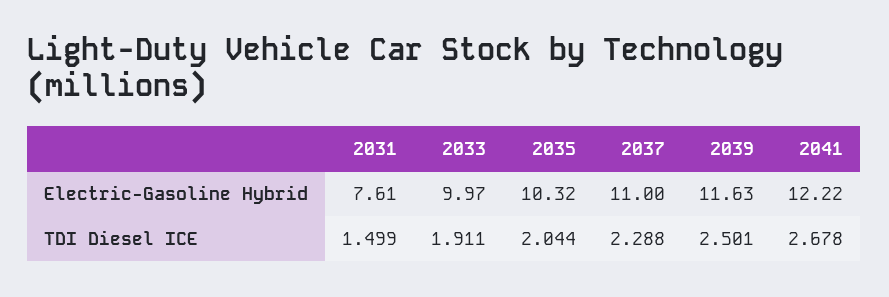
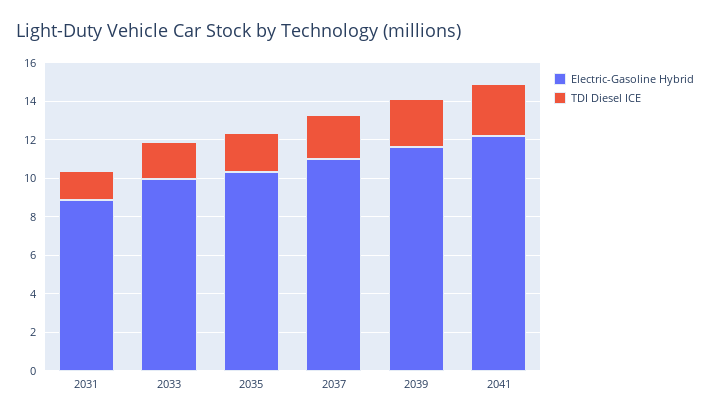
  {
    "Electric-Gasoline Hybrid": {
-     "2031": 7.61,
+     "2031": 9,
      "2033": 9.97,
      "2035": 10.32,
      "2037": 11,
      "2039": 11.63,
      "2041": 12.22
    },
    "TDI Diesel ICE": {
      "2031": 1.499,
      "2033": 1.911,
      "2035": 2.044,
      "2037": 2.288,
      "2039": 2.501,
      "2041": 2.678
    }
  }

